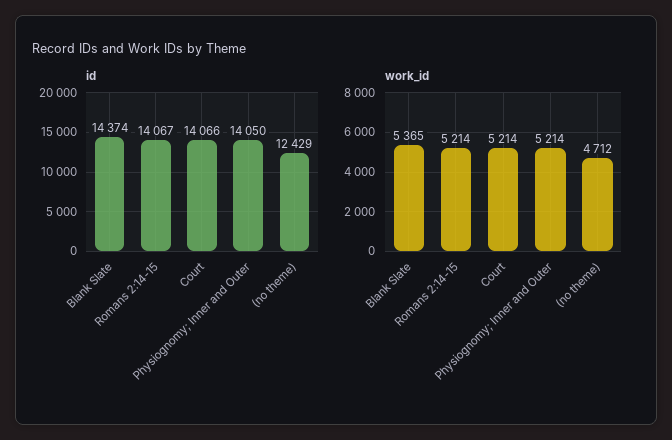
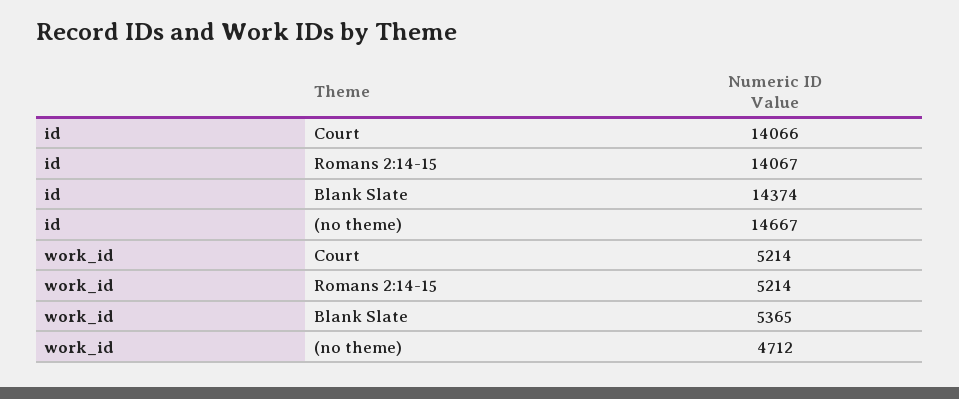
  {
    "id": {
      "Blank Slate": 14374,
      "Romans 2:14-15": 14067,
      "Court": 14066,
-     "Physiognomy; Inner and Outer": 14050,
-     "(no theme)": 12429
+     "(no theme)": 14667
    },
    "work_id": {
      "Blank Slate": 5365,
      "Romans 2:14-15": 5214,
      "Court": 5214,
-     "Physiognomy; Inner and Outer": 5214,
      "(no theme)": 4712
    }
  }

